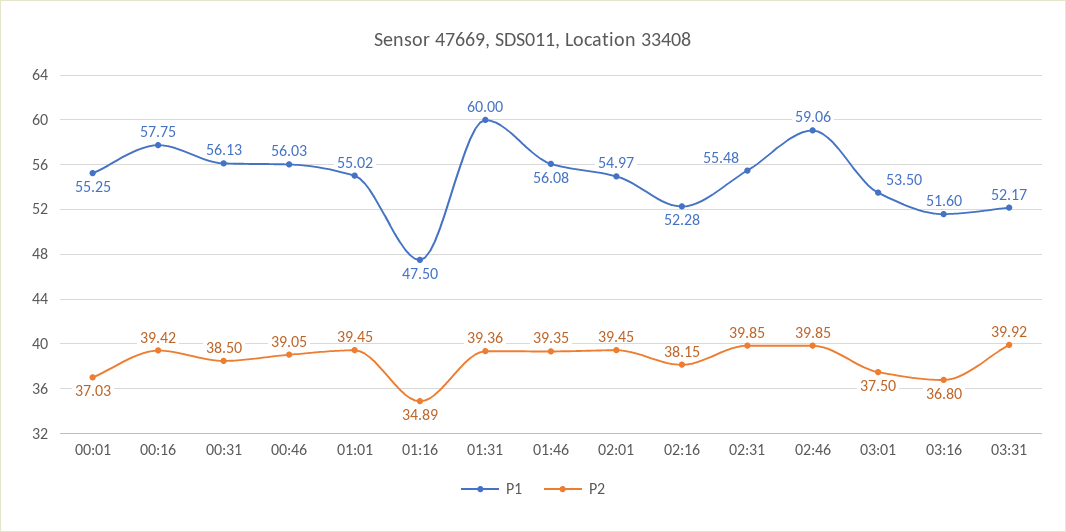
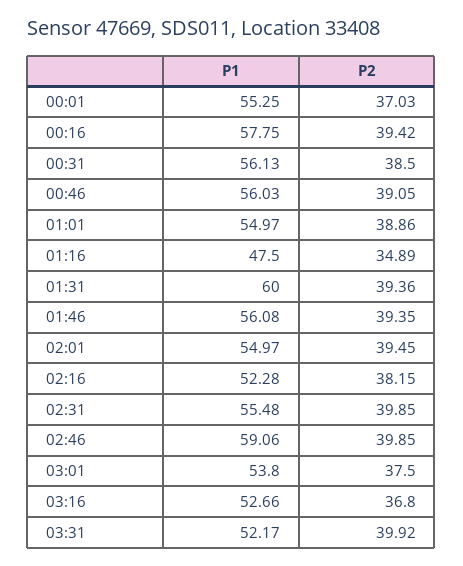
  {
    "P1": {
      "00:01": 55.25,
      "00:16": 57.75,
      "00:31": 56.13,
      "00:46": 56.03,
-     "01:01": 55.02,
+     "01:01": 54.97,
      "01:16": 47.5,
      "01:31": 60,
      "01:46": 56.08,
      "02:01": 54.97,
      "02:16": 52.28,
      "02:31": 55.48,
      "02:46": 59.06,
-     "03:01": 53.5,
+     "03:01": 53.8,
-     "03:16": 51.6,
+     "03:16": 52.66,
      "03:31": 52.17
    },
    "P2": {
      "00:01": 37.03,
      "00:16": 39.42,
      "00:31": 38.5,
      "00:46": 39.05,
-     "01:01": 39.45,
+     "01:01": 38.86,
      "01:16": 34.89,
      "01:31": 39.36,
      "01:46": 39.35,
      "02:01": 39.45,
      "02:16": 38.15,
      "02:31": 39.85,
      "02:46": 39.85,
      "03:01": 37.5,
      "03:16": 36.8,
      "03:31": 39.92
    }
  }

